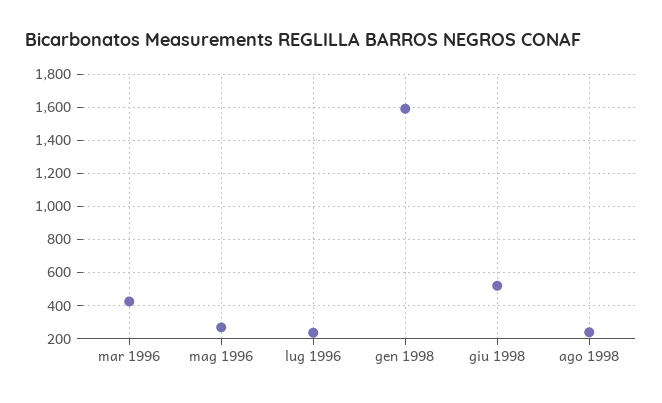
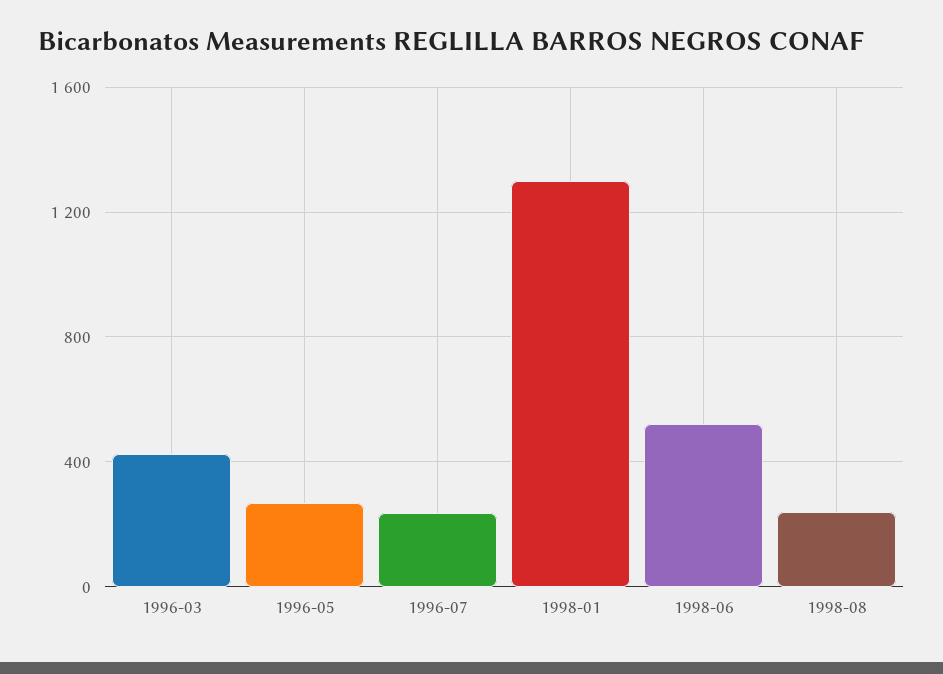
  {
    "mar 1996": 450,
    "mag 1996": 250,
    "lug 1996": 250,
-   "gen 1998": 1600,
+   "gen 1998": 1300,
    "giu 1998": 500,
    "ago 1998": 250
  }

